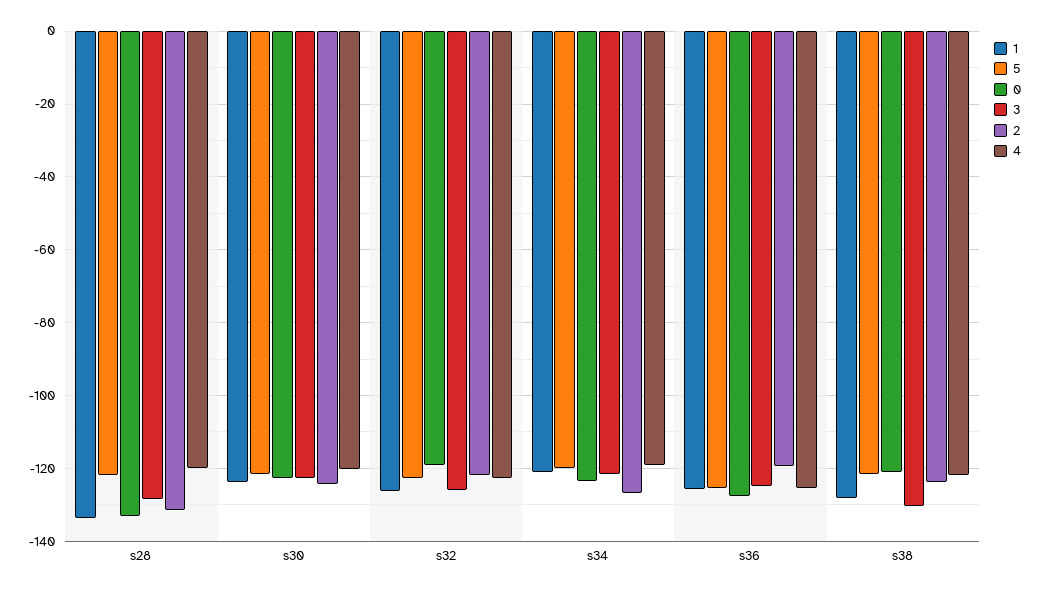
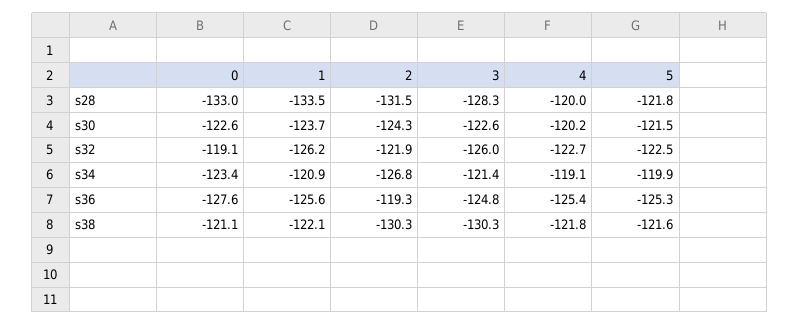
  {
    "1": {
      "s28": -133.5,
      "s30": -123.7,
      "s32": -126.2,
      "s34": -120.9,
      "s36": -125.6,
-     "s38": -128
+     "s38": -122.1
    },
    "5": {
      "s28": -121.8,
      "s30": -121.5,
      "s32": -122.5,
      "s34": -119.9,
      "s36": -125.3,
      "s38": -121.6
    },
    "0": {
      "s28": -133,
      "s30": -122.6,
      "s32": -119.1,
      "s34": -123.4,
      "s36": -127.6,
      "s38": -121.1
    },
    "3": {
      "s28": -128.3,
      "s30": -122.6,
      "s32": -126,
      "s34": -121.4,
      "s36": -124.8,
      "s38": -130.3
    },
    "2": {
      "s28": -131.5,
      "s30": -124.3,
      "s32": -121.9,
      "s34": -126.8,
      "s36": -119.3,
-     "s38": -124
+     "s38": -130.3
    },
    "4": {
      "s28": -120,
      "s30": -120.2,
      "s32": -122.7,
      "s34": -119.1,
      "s36": -125.4,
      "s38": -121.8
    }
  }

